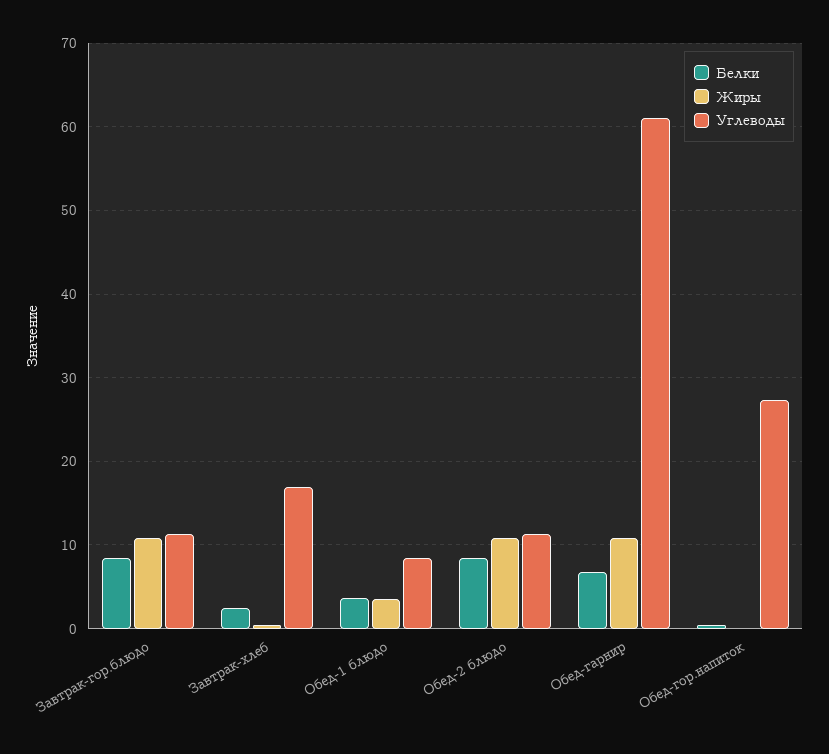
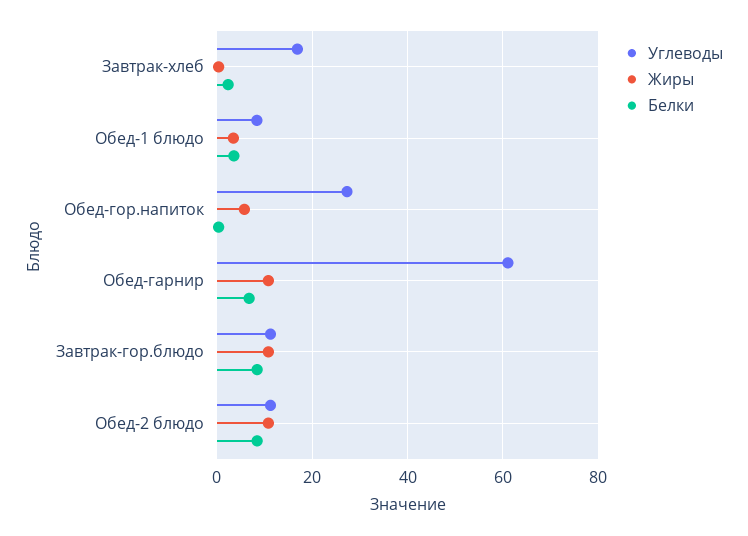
  {
    "Белки": {
      "Завтрак-гор.блюдо": 8,
      "Завтрак-хлеб": 2,
      "Обед-1 блюдо": 4,
      "Обед-2 блюдо": 8,
      "Обед-гарнир": 7,
      "Обед-гор.напиток": 0
    },
    "Жиры": {
      "Завтрак-гор.блюдо": 11,
      "Завтрак-хлеб": 0,
      "Обед-1 блюдо": 4,
      "Обед-2 блюдо": 11,
      "Обед-гарнир": 11,
-     "Обед-гор.напиток": 0
+     "Обед-гор.напиток": 6
    },
    "Углеводы": {
      "Завтрак-гор.блюдо": 11,
      "Завтрак-хлеб": 17,
      "Обед-1 блюдо": 8,
      "Обед-2 блюдо": 11,
      "Обед-гарнир": 61,
      "Обед-гор.напиток": 27
    }
  }

